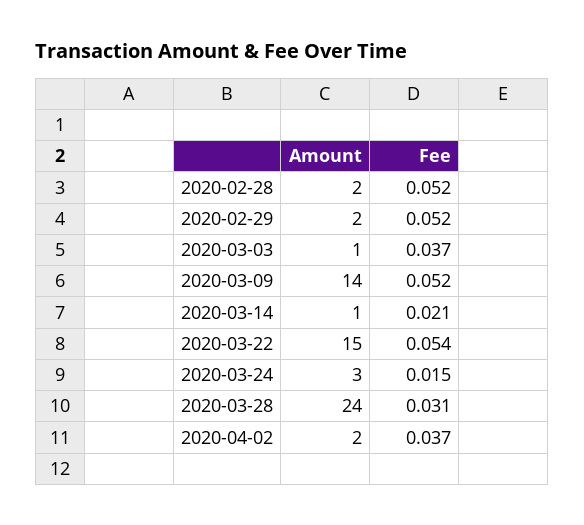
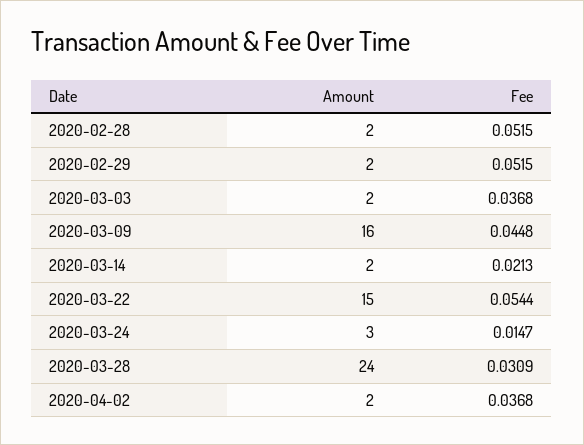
  {
    "Amount": {
      "2020-02-28": 2,
      "2020-02-29": 2,
-     "2020-03-03": 1,
+     "2020-03-03": 2,
-     "2020-03-09": 14,
+     "2020-03-09": 16,
-     "2020-03-14": 1,
+     "2020-03-14": 2,
      "2020-03-22": 15,
      "2020-03-24": 3,
      "2020-03-28": 24,
      "2020-04-02": 2
    },
    "Fee": {
      "2020-02-28": 0.0515,
      "2020-02-29": 0.0515,
      "2020-03-03": 0.0368,
-     "2020-03-09": 0.052,
+     "2020-03-09": 0.0448,
      "2020-03-14": 0.0213,
      "2020-03-22": 0.0544,
      "2020-03-24": 0.0147,
      "2020-03-28": 0.0309,
      "2020-04-02": 0.0368
    }
  }

